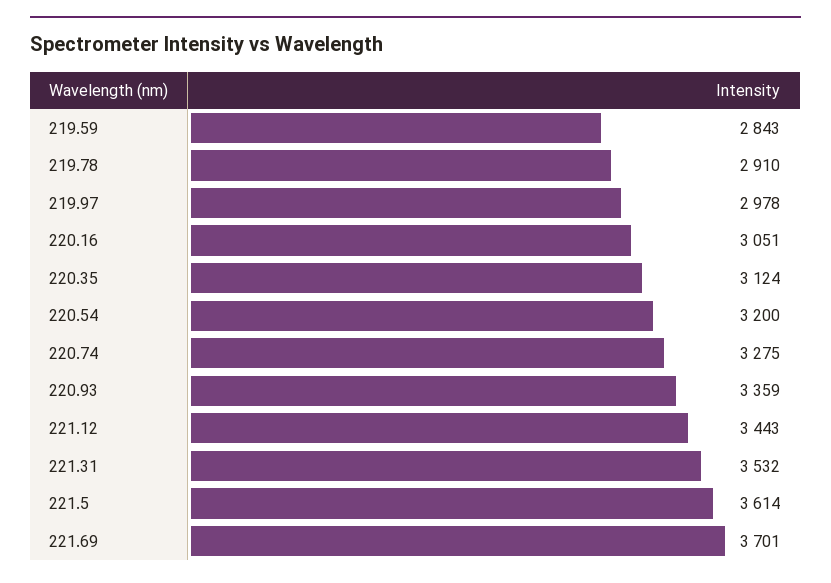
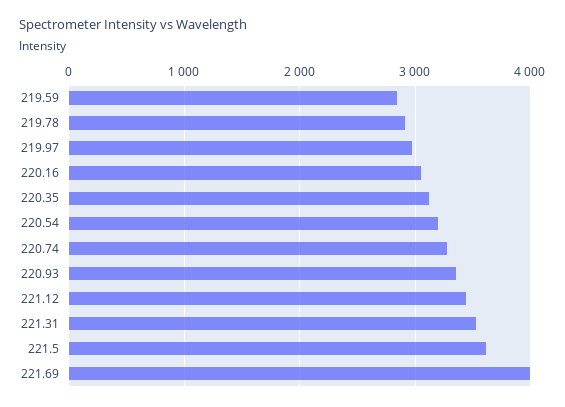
  {
    "219.59": 2843,
    "219.78": 2910,
    "219.97": 2978,
    "220.16": 3051,
    "220.35": 3124,
    "220.54": 3200,
    "220.74": 3275,
    "220.93": 3359,
    "221.12": 3443,
    "221.31": 3532,
    "221.5": 3614,
-   "221.69": 3701
+   "221.69": 4000
  }

